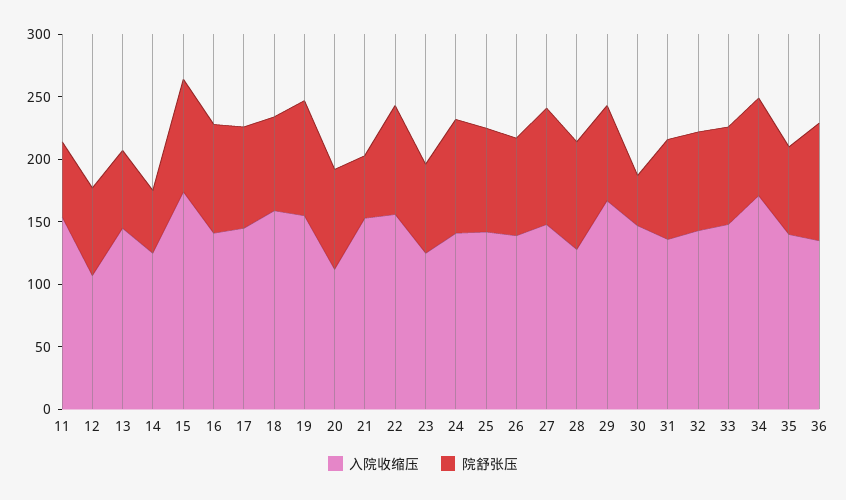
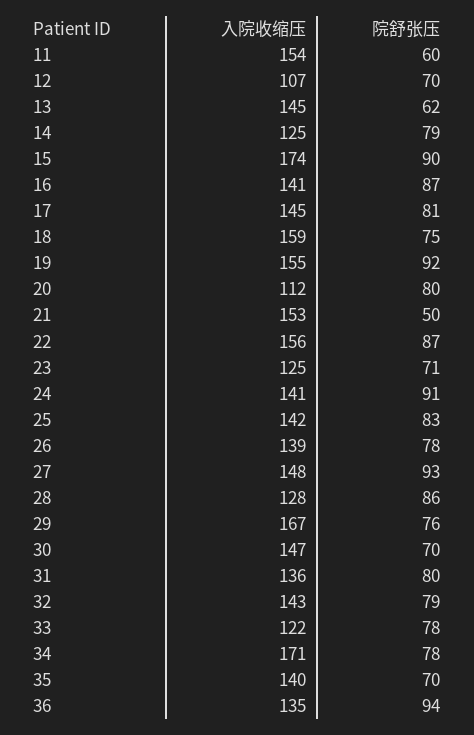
  {
    "入院收缩压": {
      "11": 154,
      "12": 107,
      "13": 145,
      "14": 125,
      "15": 174,
      "16": 141,
      "17": 145,
      "18": 159,
      "19": 155,
      "20": 112,
      "21": 153,
      "22": 156,
      "23": 125,
      "24": 141,
      "25": 142,
      "26": 139,
      "27": 148,
      "28": 128,
      "29": 167,
      "30": 147,
      "31": 136,
      "32": 143,
-     "33": 150,
+     "33": 122,
      "34": 171,
      "35": 140,
      "36": 135
    },
    "院舒张压": {
      "11": 60,
      "12": 70,
      "13": 62,
-     "14": 50,
+     "14": 79,
      "15": 90,
      "16": 87,
      "17": 81,
      "18": 75,
      "19": 92,
      "20": 80,
      "21": 50,
      "22": 87,
      "23": 71,
      "24": 91,
      "25": 83,
      "26": 78,
      "27": 93,
      "28": 86,
      "29": 76,
-     "30": 40,
+     "30": 70,
      "31": 80,
      "32": 79,
      "33": 78,
      "34": 78,
      "35": 70,
      "36": 94
    }
  }

